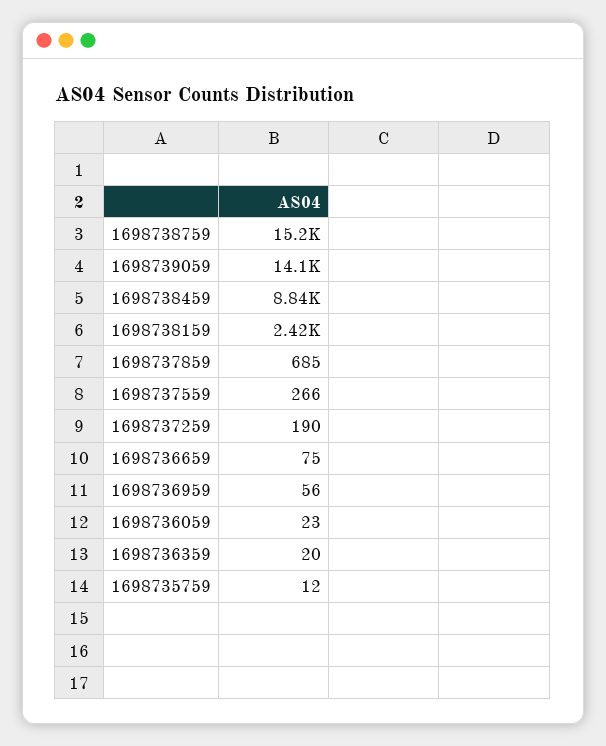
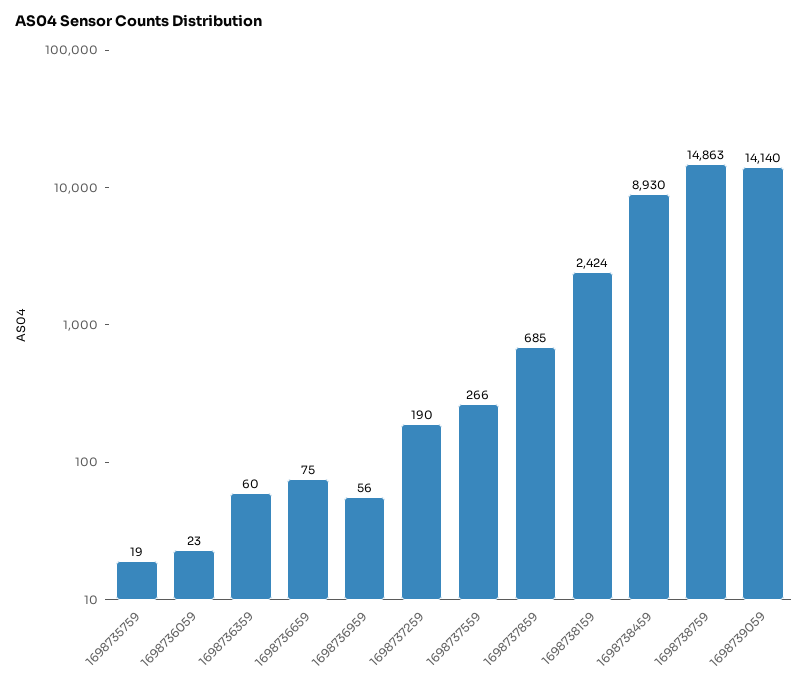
  {
-   "1698738759": 15200,
+   "1698738759": 14863,
    "1698739059": 14140,
-   "1698738459": 8840,
+   "1698738459": 8930,
    "1698738159": 2424,
    "1698737859": 685,
    "1698737559": 266,
    "1698737259": 190,
    "1698736659": 75,
    "1698736959": 56,
    "1698736059": 23,
-   "1698736359": 20,
+   "1698736359": 60,
-   "1698735759": 12
+   "1698735759": 19
  }

